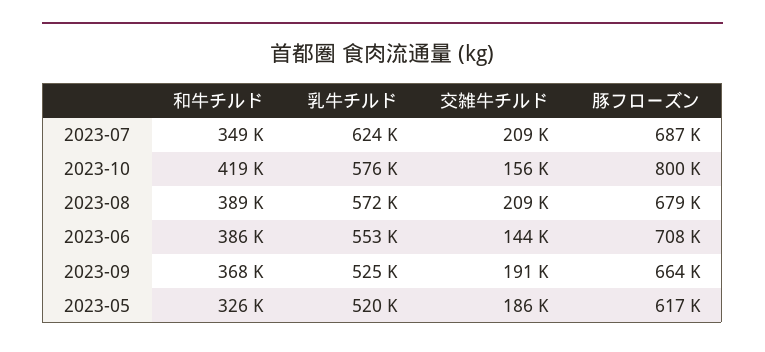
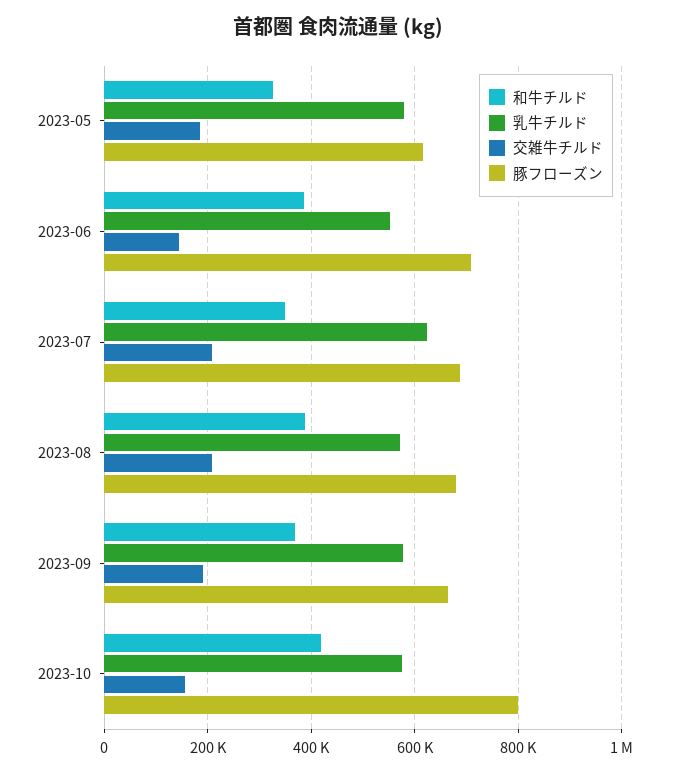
  {
    "和牛チルド": {
      "2023-07": 349000,
      "2023-10": 419000,
      "2023-08": 389000,
      "2023-06": 386000,
      "2023-09": 368000,
      "2023-05": 326000
    },
    "乳牛チルド": {
      "2023-07": 624000,
      "2023-10": 576000,
      "2023-08": 572000,
      "2023-06": 553000,
-     "2023-09": 525000,
+     "2023-09": 580000,
-     "2023-05": 520000
+     "2023-05": 580000
    },
    "交雑牛チルド": {
      "2023-07": 209000,
      "2023-10": 156000,
      "2023-08": 209000,
      "2023-06": 144000,
      "2023-09": 191000,
      "2023-05": 186000
    },
    "豚フローズン": {
      "2023-07": 687000,
      "2023-10": 800000,
      "2023-08": 679000,
      "2023-06": 708000,
      "2023-09": 664000,
      "2023-05": 617000
    }
  }

